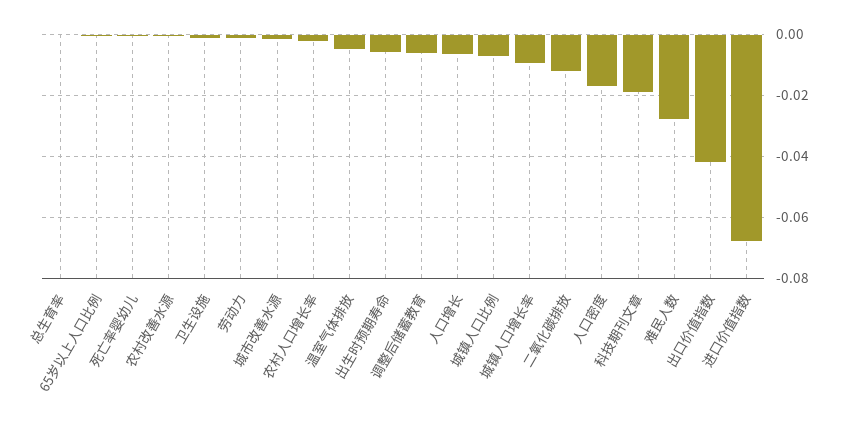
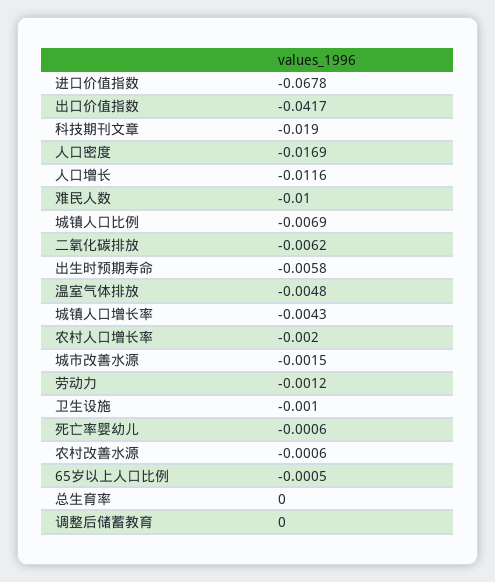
  {
    "总生育率": 0,
    "65岁以上人口比例": -0.0005,
    "死亡率婴幼儿": -0.0006,
    "农村改善水源": -0.0006,
    "卫生设施": -0.001,
    "劳动力": -0.0012,
    "城市改善水源": -0.0015,
    "农村人口增长率": -0.002,
    "温室气体排放": -0.0048,
    "出生时预期寿命": -0.0058,
-   "调整后储蓄教育": -0.006,
+   "调整后储蓄教育": 0,
-   "人口增长": -0.006,
+   "人口增长": -0.0116,
    "城镇人口比例": -0.0069,
-   "城镇人口增长率": -0.01,
+   "城镇人口增长率": -0.0043,
-   "二氧化碳排放": -0.012,
+   "二氧化碳排放": -0.0062,
    "人口密度": -0.0169,
    "科技期刊文章": -0.019,
-   "难民人数": -0.028,
+   "难民人数": -0.01,
    "出口价值指数": -0.0417,
    "进口价值指数": -0.0678
  }

